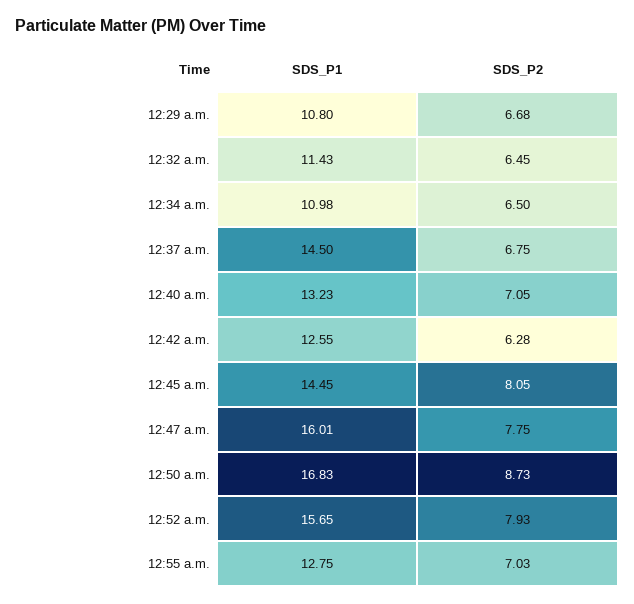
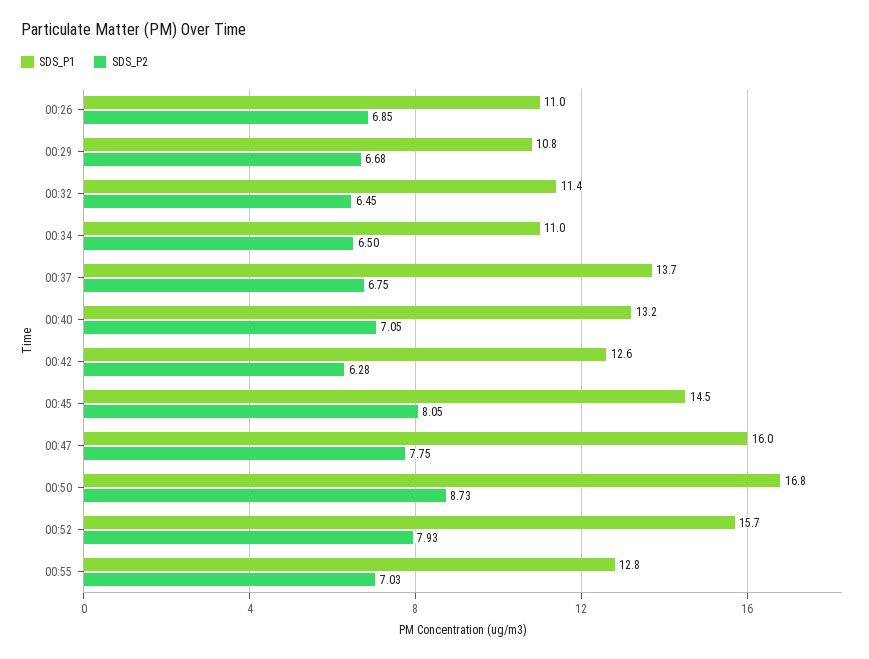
  {
    "SDS_P1": {
      "12:29 a.m.": 10.8,
      "12:32 a.m.": 11.43,
      "12:34 a.m.": 10.98,
-     "12:37 a.m.": 14.5,
+     "12:37 a.m.": 13.7,
      "12:40 a.m.": 13.23,
      "12:42 a.m.": 12.55,
      "12:45 a.m.": 14.45,
      "12:47 a.m.": 16.01,
      "12:50 a.m.": 16.83,
      "12:52 a.m.": 15.65,
-     "12:55 a.m.": 12.75
+     "12:55 a.m.": 12.75,
+     "00:26": 11
    },
    "SDS_P2": {
      "12:29 a.m.": 6.68,
      "12:32 a.m.": 6.45,
      "12:34 a.m.": 6.5,
      "12:37 a.m.": 6.75,
      "12:40 a.m.": 7.05,
      "12:42 a.m.": 6.28,
      "12:45 a.m.": 8.05,
      "12:47 a.m.": 7.75,
      "12:50 a.m.": 8.73,
      "12:52 a.m.": 7.93,
-     "12:55 a.m.": 7.03
+     "12:55 a.m.": 7.03,
+     "00:26": 6.85
    }
  }

